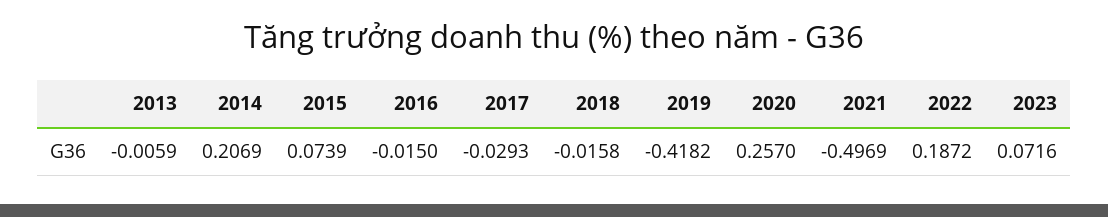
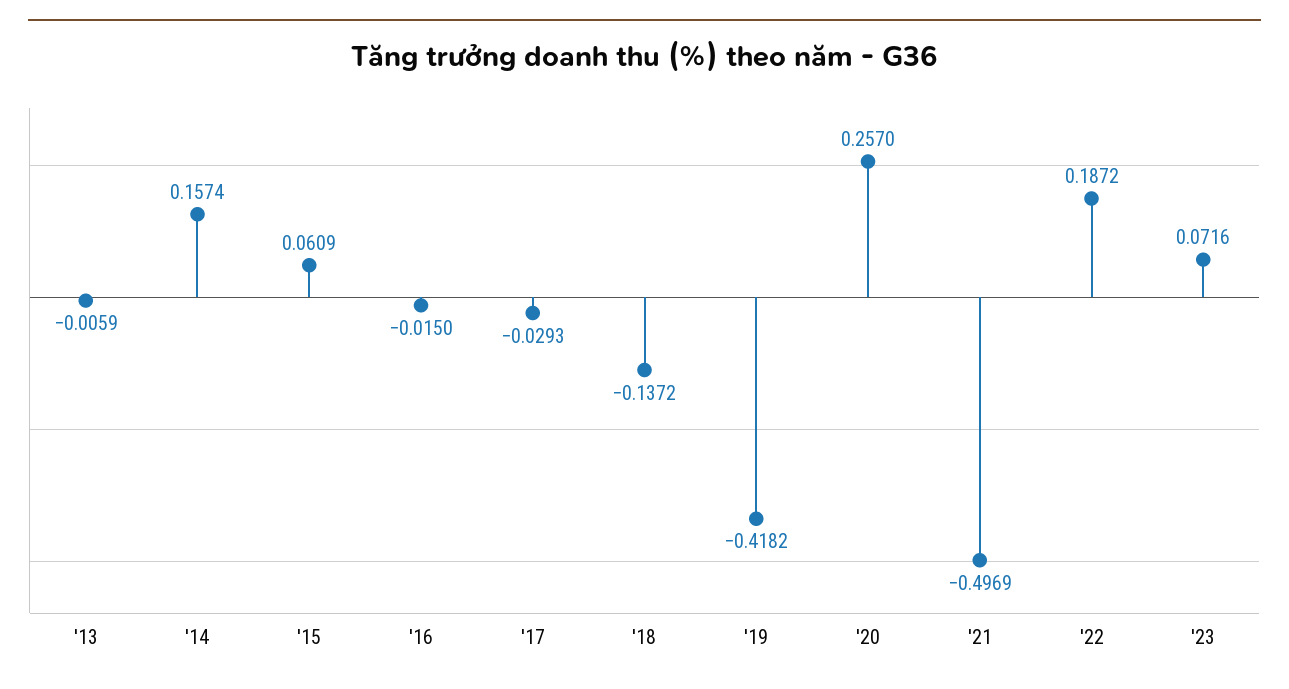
  {
    "2013": -0.0059,
-   "2014": 0.2069,
+   "2014": 0.1574,
-   "2015": 0.0739,
+   "2015": 0.0609,
    "2016": -0.015,
    "2017": -0.0293,
-   "2018": -0.0158,
+   "2018": -0.1372,
    "2019": -0.4182,
    "2020": 0.257,
    "2021": -0.4969,
    "2022": 0.1872,
    "2023": 0.0716
  }

